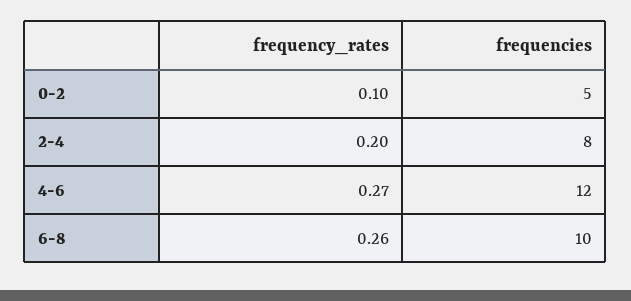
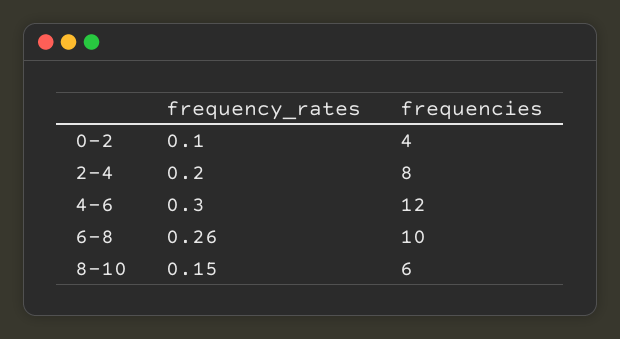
  {
    "frequency_rates": {
      "0-2": 0.1,
      "2-4": 0.2,
-     "4-6": 0.27,
+     "4-6": 0.3,
-     "6-8": 0.26
+     "6-8": 0.26,
+     "8-10": 0.15
    },
    "frequencies": {
-     "0-2": 5,
+     "0-2": 4,
      "2-4": 8,
      "4-6": 12,
-     "6-8": 10
+     "6-8": 10,
+     "8-10": 6
    }
  }

